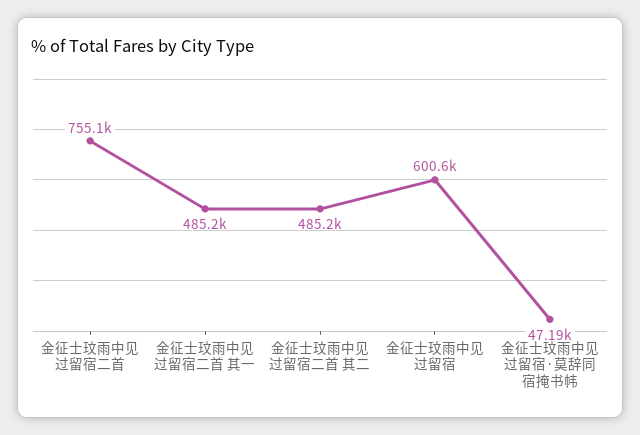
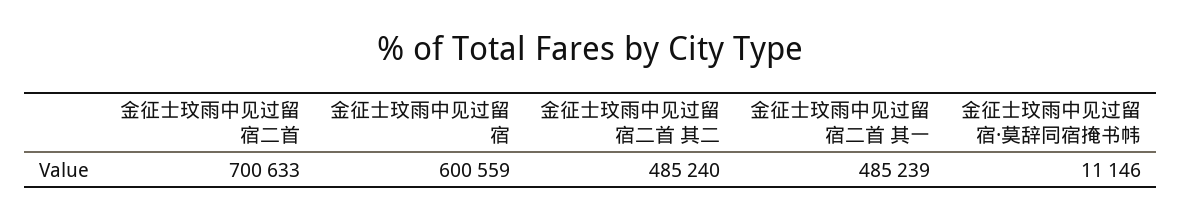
  {
-   "金征士玟雨中见过留宿二首": 755100,
+   "金征士玟雨中见过留宿二首": 700633,
    "金征士玟雨中见过留宿二首 其一": 485239,
    "金征士玟雨中见过留宿二首 其二": 485240,
    "金征士玟雨中见过留宿": 600559,
-   "金征士玟雨中见过留宿·莫辞同宿掩书帏": 47190
+   "金征士玟雨中见过留宿·莫辞同宿掩书帏": 11146
  }

